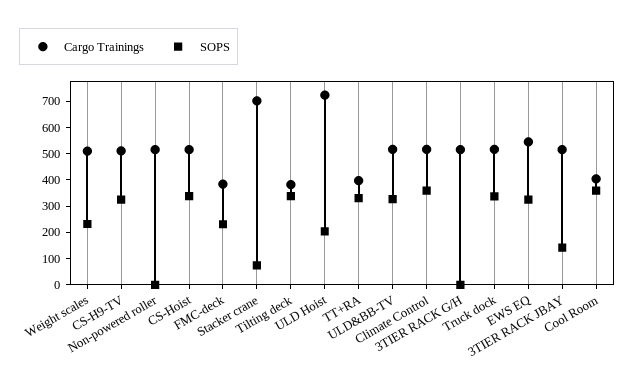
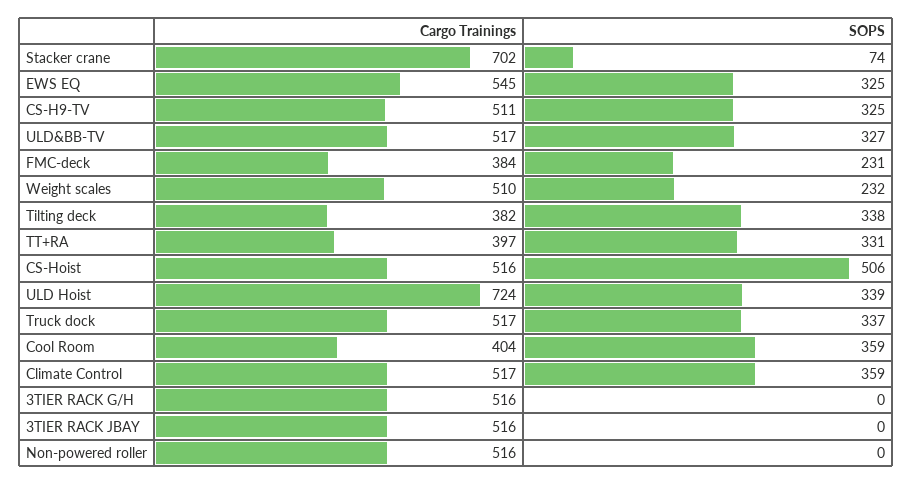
  {
    "Cargo Trainings": {
      "Weight scales": 510,
      "CS-H9-TV": 511,
      "Non-powered roller": 516,
      "CS-Hoist": 516,
      "FMC-deck": 384,
      "Stacker crane": 702,
      "Tilting deck": 382,
      "ULD Hoist": 724,
      "TT+RA": 397,
      "ULD&BB-TV": 517,
      "Climate Control": 517,
      "3TIER RACK G/H": 516,
      "Truck dock": 517,
      "EWS EQ": 545,
      "3TIER RACK JBAY": 516,
      "Cool Room": 404
    },
    "SOPS": {
      "Weight scales": 232,
      "CS-H9-TV": 325,
      "Non-powered roller": 0,
-     "CS-Hoist": 350,
+     "CS-Hoist": 506,
      "FMC-deck": 231,
      "Stacker crane": 74,
      "Tilting deck": 338,
-     "ULD Hoist": 200,
+     "ULD Hoist": 339,
      "TT+RA": 331,
      "ULD&BB-TV": 327,
      "Climate Control": 359,
      "3TIER RACK G/H": 0,
      "Truck dock": 337,
      "EWS EQ": 325,
-     "3TIER RACK JBAY": 150,
+     "3TIER RACK JBAY": 0,
      "Cool Room": 359
    }
  }

